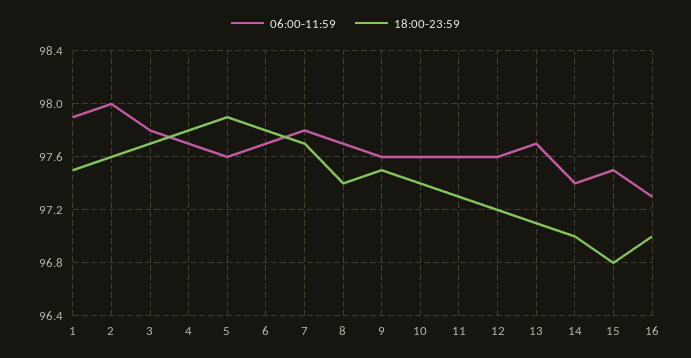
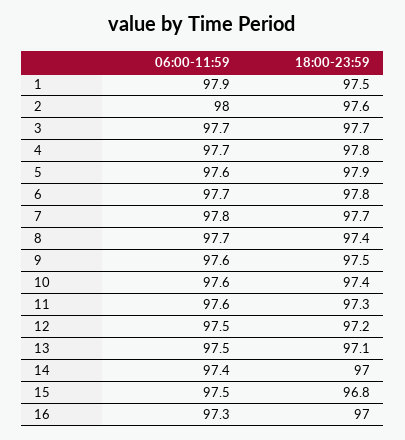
  {
    "06:00-11:59": {
      "1": 97.9,
      "2": 98,
-     "3": 97.8,
+     "3": 97.7,
      "4": 97.7,
      "5": 97.6,
      "6": 97.7,
      "7": 97.8,
      "8": 97.7,
      "9": 97.6,
      "10": 97.6,
      "11": 97.6,
-     "12": 97.6,
+     "12": 97.5,
-     "13": 97.7,
+     "13": 97.5,
      "14": 97.4,
      "15": 97.5,
      "16": 97.3
    },
    "18:00-23:59": {
      "1": 97.5,
      "2": 97.6,
      "3": 97.7,
      "4": 97.8,
      "5": 97.9,
      "6": 97.8,
      "7": 97.7,
      "8": 97.4,
      "9": 97.5,
      "10": 97.4,
      "11": 97.3,
      "12": 97.2,
      "13": 97.1,
      "14": 97,
      "15": 96.8,
      "16": 97
    }
  }

